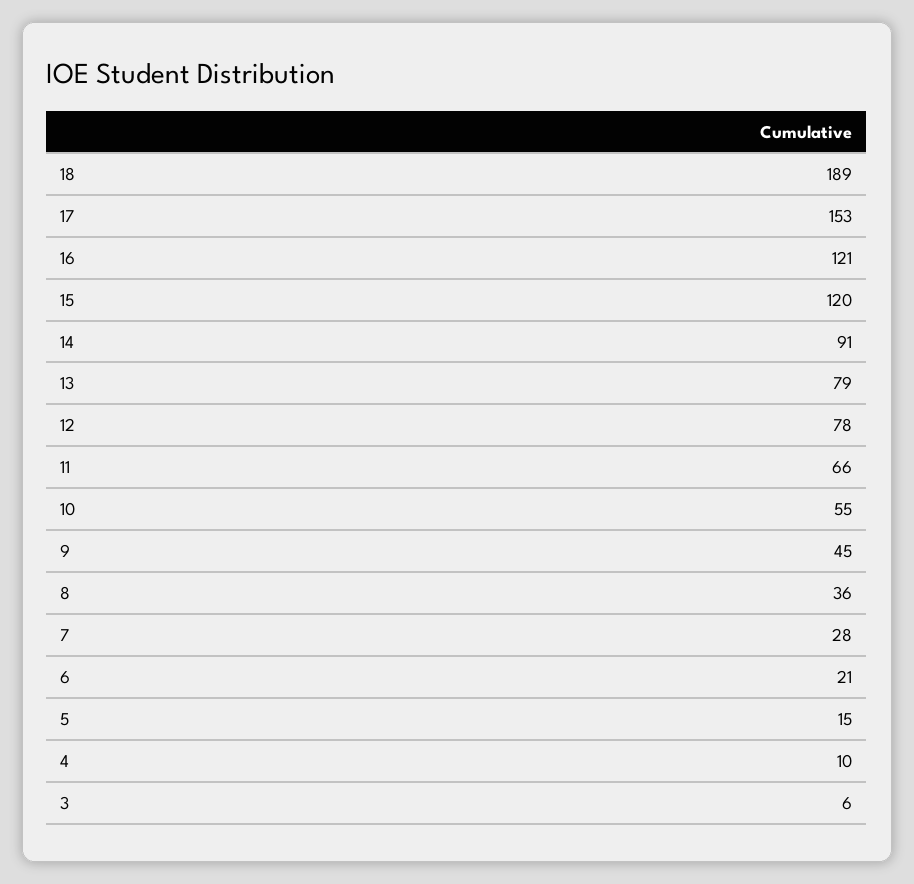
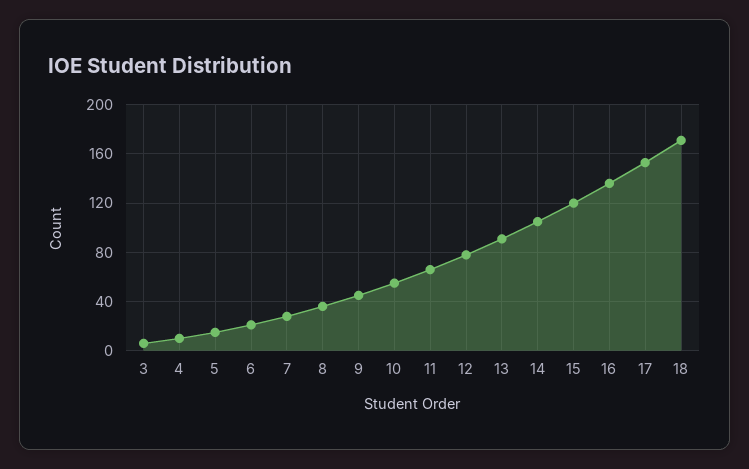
  {
-   "18": 189,
+   "18": 170,
    "17": 153,
-   "16": 121,
+   "16": 135,
    "15": 120,
-   "14": 91,
+   "14": 105,
-   "13": 79,
+   "13": 90,
    "12": 78,
    "11": 66,
    "10": 55,
    "9": 45,
    "8": 36,
    "7": 28,
    "6": 21,
    "5": 15,
    "4": 10,
    "3": 6
  }

